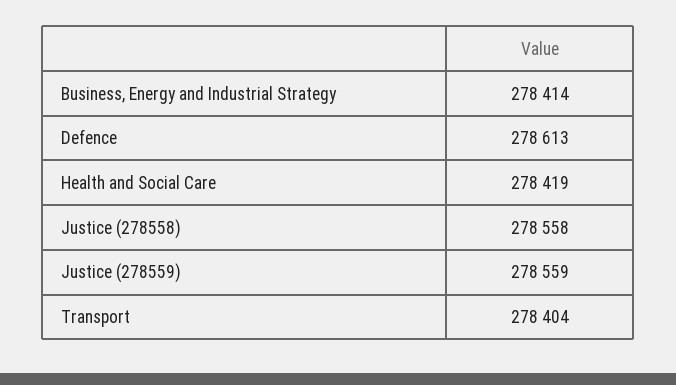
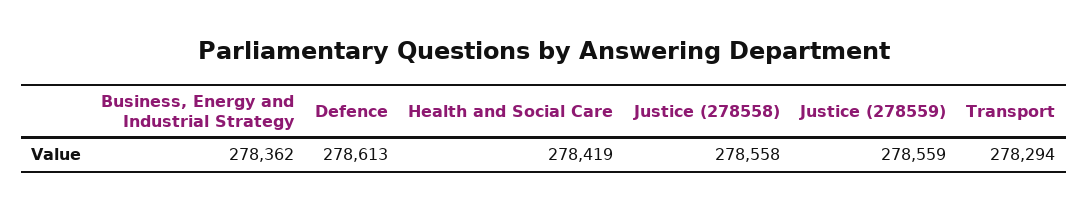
  {
-   "Business, Energy and Industrial Strategy": 278414,
+   "Business, Energy and Industrial Strategy": 278362,
    "Defence": 278613,
    "Health and Social Care": 278419,
    "Justice (278558)": 278558,
    "Justice (278559)": 278559,
-   "Transport": 278404
+   "Transport": 278294
  }

